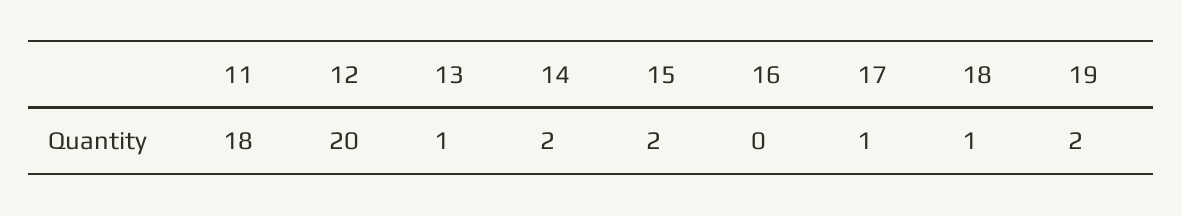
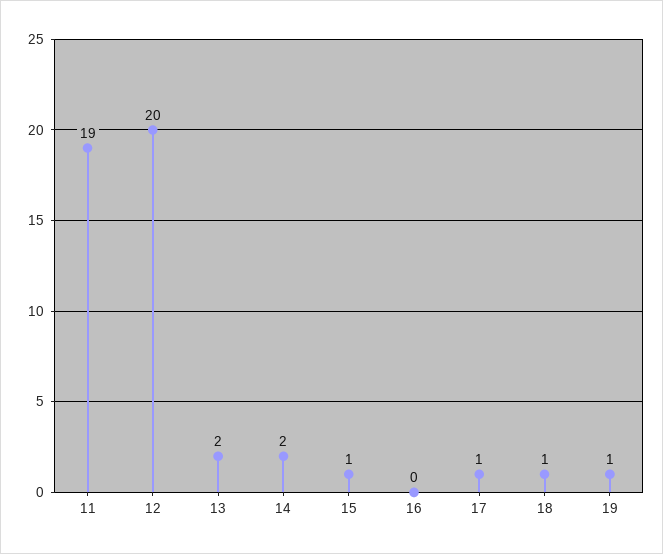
  {
-   "11": 18,
+   "11": 19,
    "12": 20,
-   "13": 1,
+   "13": 2,
    "14": 2,
-   "15": 2,
+   "15": 1,
    "16": 0,
    "17": 1,
    "18": 1,
-   "19": 2
+   "19": 1
  }

